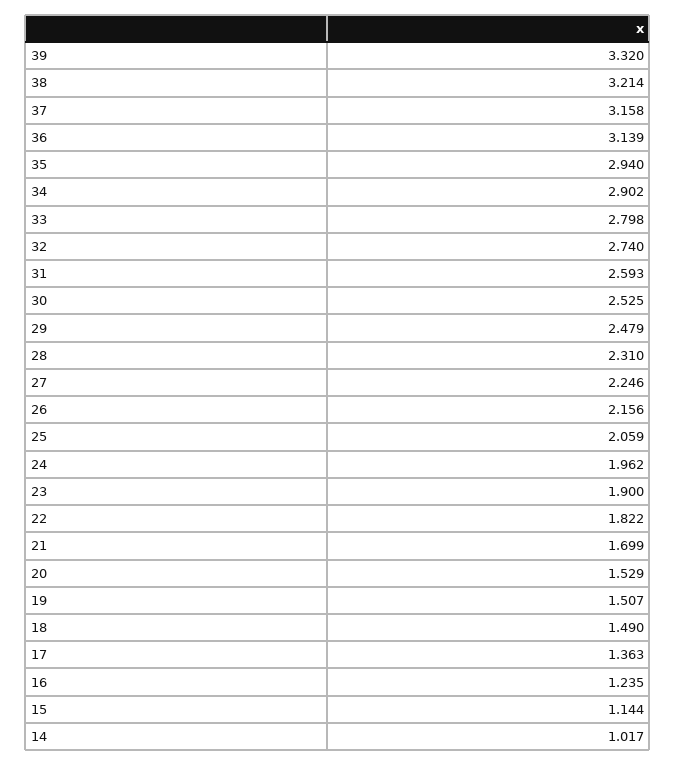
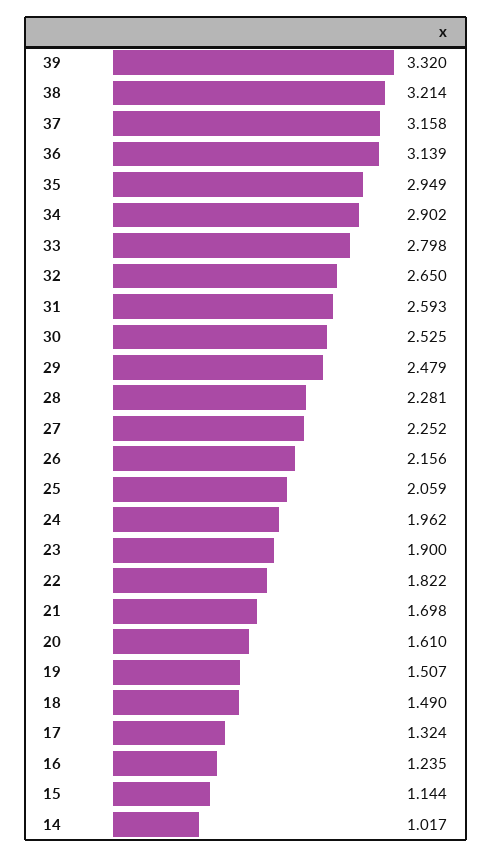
  {
    "39": 3.32,
    "38": 3.214,
    "37": 3.158,
    "36": 3.139,
-   "35": 2.94,
+   "35": 2.949,
    "34": 2.902,
    "33": 2.798,
-   "32": 2.74,
+   "32": 2.65,
    "31": 2.593,
    "30": 2.525,
    "29": 2.479,
-   "28": 2.31,
+   "28": 2.281,
-   "27": 2.246,
+   "27": 2.252,
    "26": 2.156,
    "25": 2.059,
    "24": 1.962,
    "23": 1.9,
    "22": 1.822,
-   "21": 1.699,
+   "21": 1.698,
-   "20": 1.529,
+   "20": 1.61,
    "19": 1.507,
    "18": 1.49,
-   "17": 1.363,
+   "17": 1.324,
    "16": 1.235,
    "15": 1.144,
    "14": 1.017
  }

